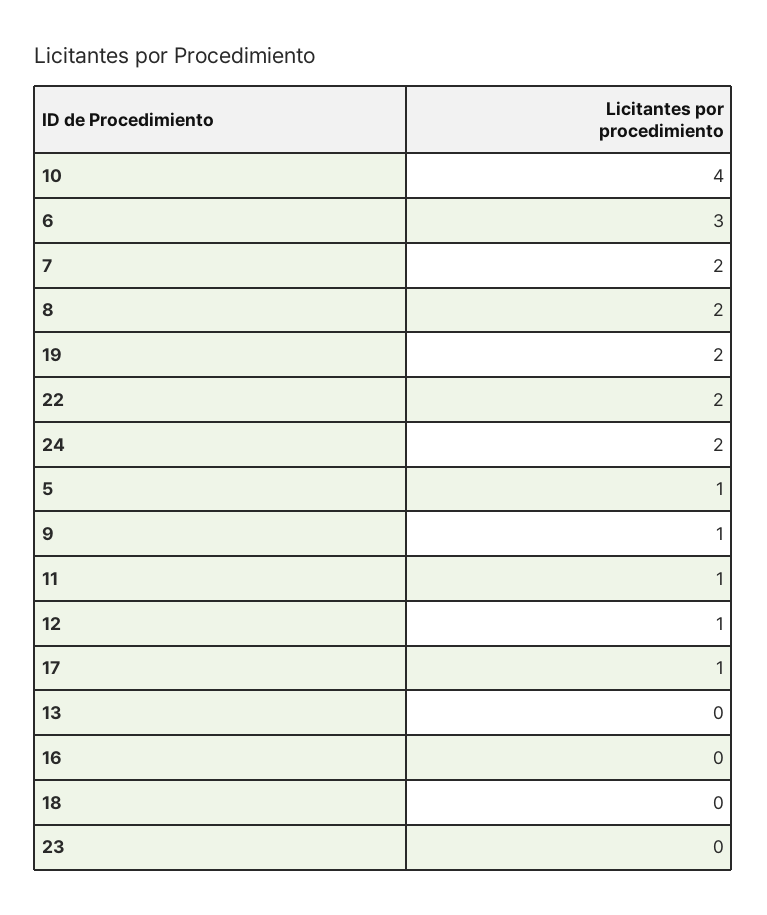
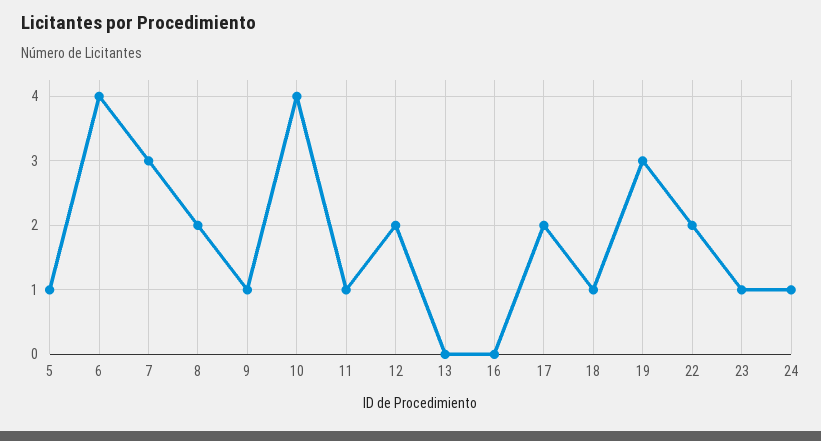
  {
    "10": 4,
-   "6": 3,
+   "6": 4,
-   "7": 2,
+   "7": 3,
    "8": 2,
-   "19": 2,
+   "19": 3,
    "22": 2,
-   "24": 2,
+   "24": 1,
    "5": 1,
    "9": 1,
    "11": 1,
-   "12": 1,
+   "12": 2,
-   "17": 1,
+   "17": 2,
    "13": 0,
    "16": 0,
-   "18": 0,
+   "18": 1,
-   "23": 0
+   "23": 1
  }

